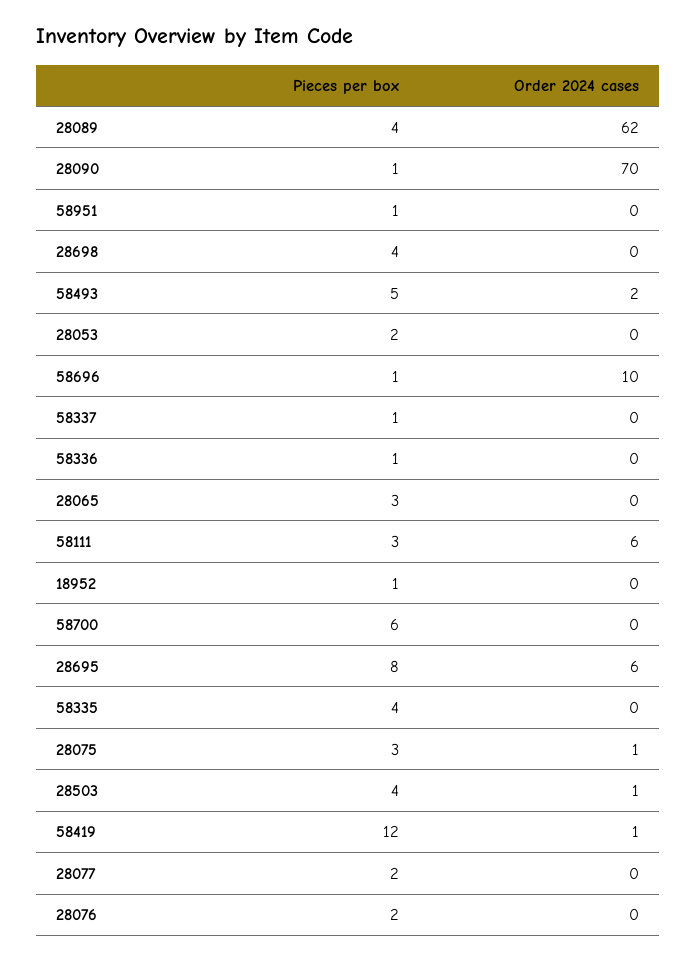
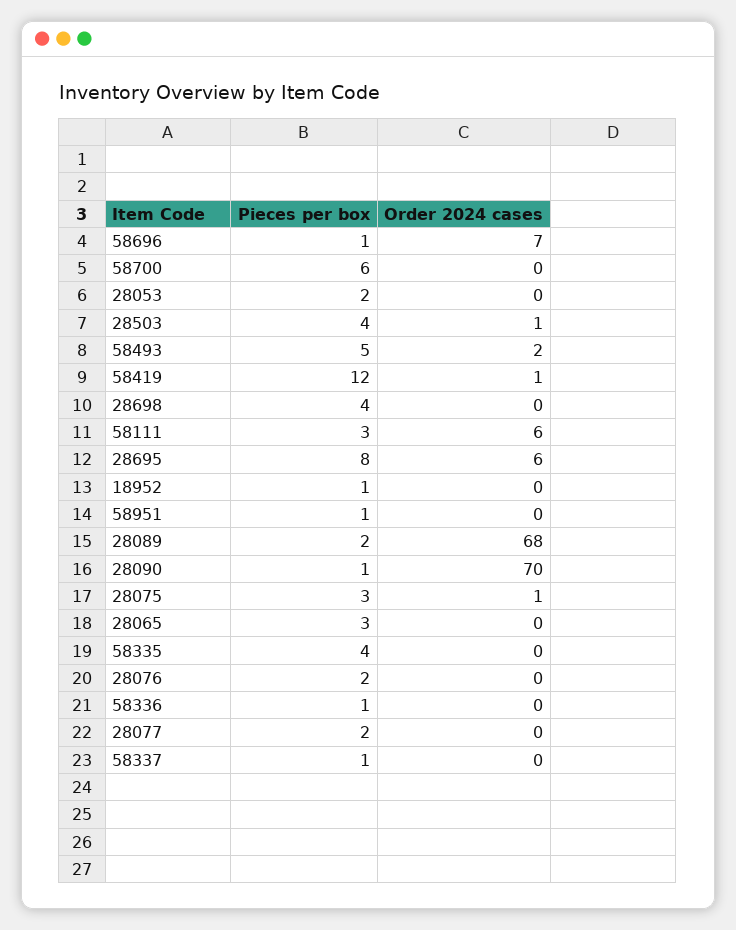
  {
    "Pieces per box": {
-     "28089": 4,
+     "28089": 2,
      "28090": 1,
      "58951": 1,
      "28698": 4,
      "58493": 5,
      "28053": 2,
      "58696": 1,
      "58337": 1,
      "58336": 1,
      "28065": 3,
      "58111": 3,
      "18952": 1,
      "58700": 6,
      "28695": 8,
      "58335": 4,
      "28075": 3,
      "28503": 4,
      "58419": 12,
      "28077": 2,
      "28076": 2
    },
    "Order 2024 cases": {
-     "28089": 62,
+     "28089": 68,
      "28090": 70,
      "58951": 0,
      "28698": 0,
      "58493": 2,
      "28053": 0,
-     "58696": 10,
+     "58696": 7,
      "58337": 0,
      "58336": 0,
      "28065": 0,
      "58111": 6,
      "18952": 0,
      "58700": 0,
      "28695": 6,
      "58335": 0,
      "28075": 1,
      "28503": 1,
      "58419": 1,
      "28077": 0,
      "28076": 0
    }
  }

